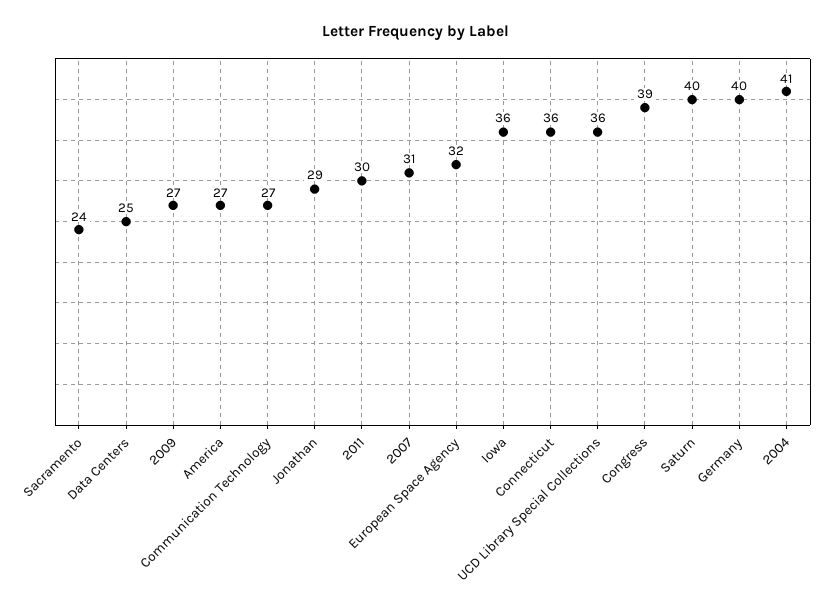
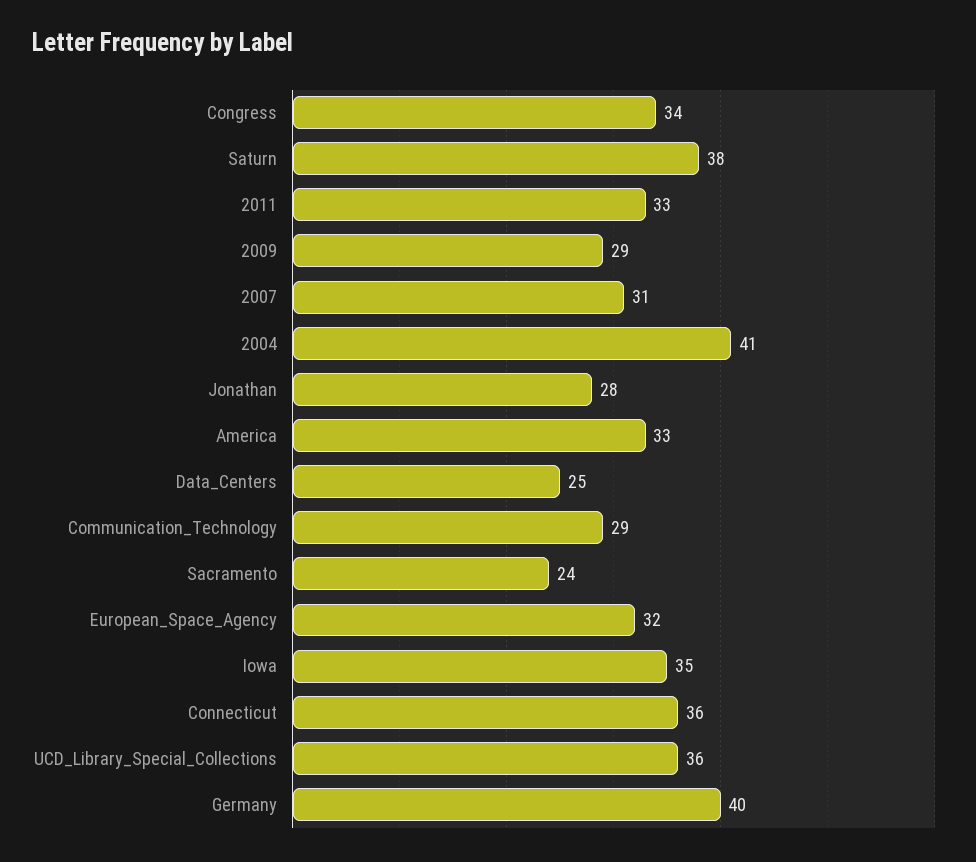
  {
    "Sacramento": 24,
    "Data Centers": 25,
-   "2009": 27,
+   "2009": 29,
-   "America": 27,
+   "America": 33,
-   "Communication Technology": 27,
+   "Communication Technology": 29,
-   "Jonathan": 29,
+   "Jonathan": 28,
-   "2011": 30,
+   "2011": 33,
    "2007": 31,
    "European Space Agency": 32,
-   "Iowa": 36,
+   "Iowa": 35,
    "Connecticut": 36,
    "UCD Library Special Collections": 36,
-   "Congress": 39,
+   "Congress": 34,
-   "Saturn": 40,
+   "Saturn": 38,
    "Germany": 40,
    "2004": 41
  }

